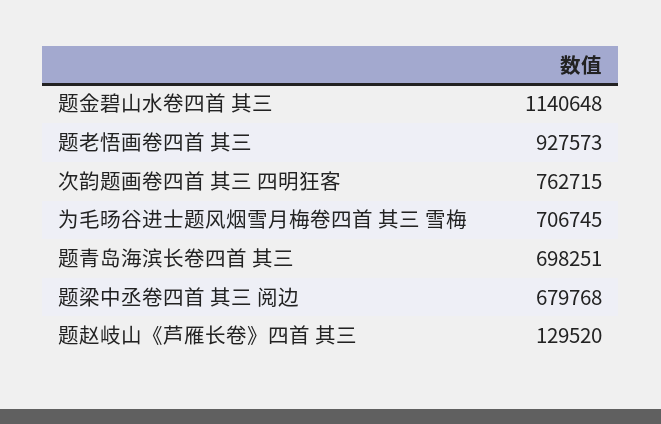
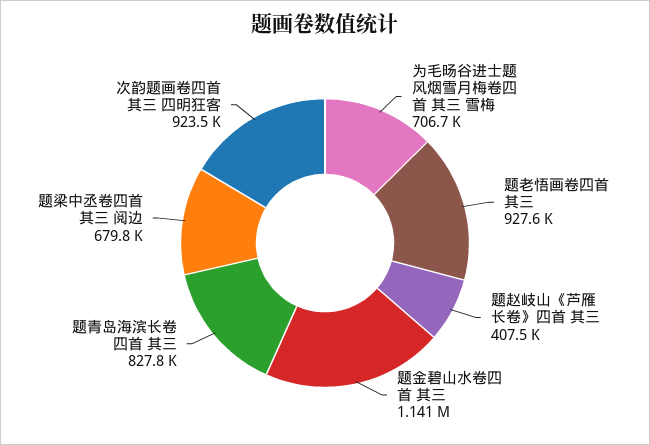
  {
    "题金碧山水卷四首 其三": 1140648,
    "题老悟画卷四首 其三": 927573,
-   "次韵题画卷四首 其三 四明狂客": 762715,
+   "次韵题画卷四首 其三 四明狂客": 923500,
    "为毛旸谷进士题风烟雪月梅卷四首 其三 雪梅": 706745,
-   "题青岛海滨长卷四首 其三": 698251,
+   "题青岛海滨长卷四首 其三": 827800,
    "题梁中丞卷四首 其三 阅边": 679768,
-   "题赵岐山《芦雁长卷》四首 其三": 129520
+   "题赵岐山《芦雁长卷》四首 其三": 407500
  }

